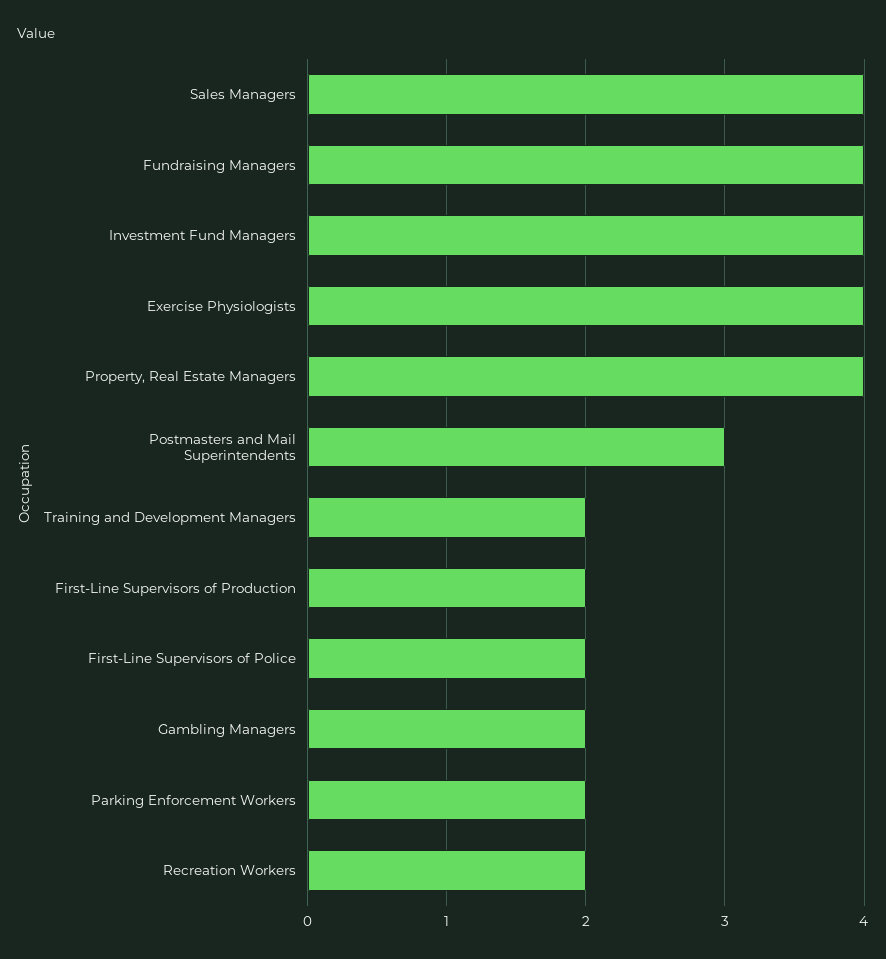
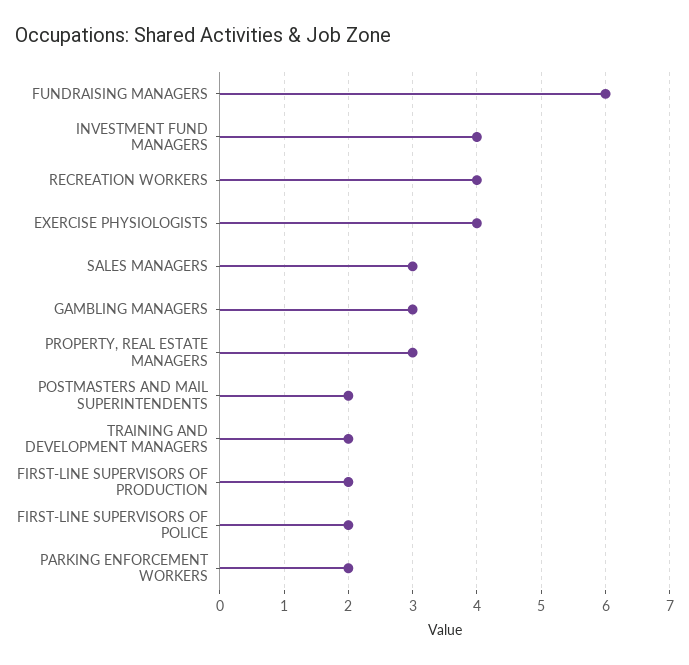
  {
-   "Sales Managers": 4,
+   "Sales Managers": 3,
-   "Fundraising Managers": 4,
+   "Fundraising Managers": 6,
    "Investment Fund Managers": 4,
    "Exercise Physiologists": 4,
-   "Property, Real Estate Managers": 4,
+   "Property, Real Estate Managers": 3,
-   "Postmasters and Mail Superintendents": 3,
+   "Postmasters and Mail Superintendents": 2,
    "Training and Development Managers": 2,
    "First-Line Supervisors of Production": 2,
    "First-Line Supervisors of Police": 2,
-   "Gambling Managers": 2,
+   "Gambling Managers": 3,
    "Parking Enforcement Workers": 2,
-   "Recreation Workers": 2
+   "Recreation Workers": 4
  }

